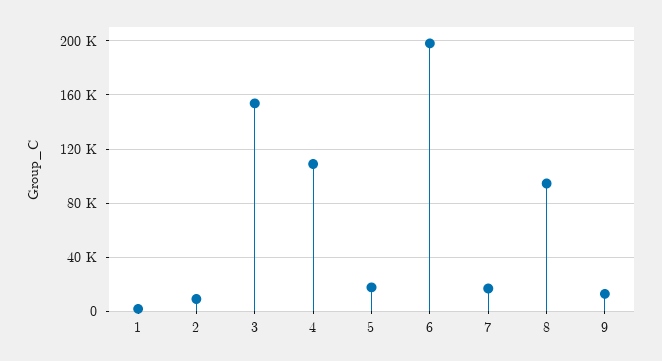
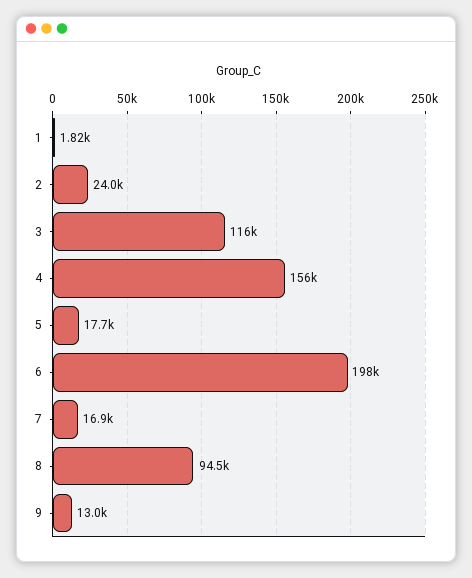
  {
    "1": 1820,
-   "2": 10000,
+   "2": 24000,
-   "3": 155000,
+   "3": 116000,
-   "4": 110000,
+   "4": 156000,
    "5": 17700,
    "6": 198000,
    "7": 16900,
    "8": 94500,
    "9": 13000
  }

